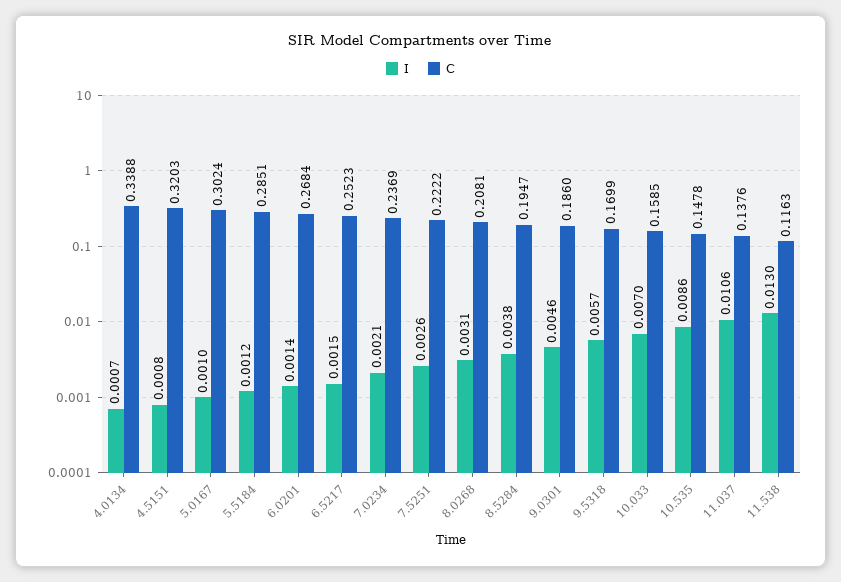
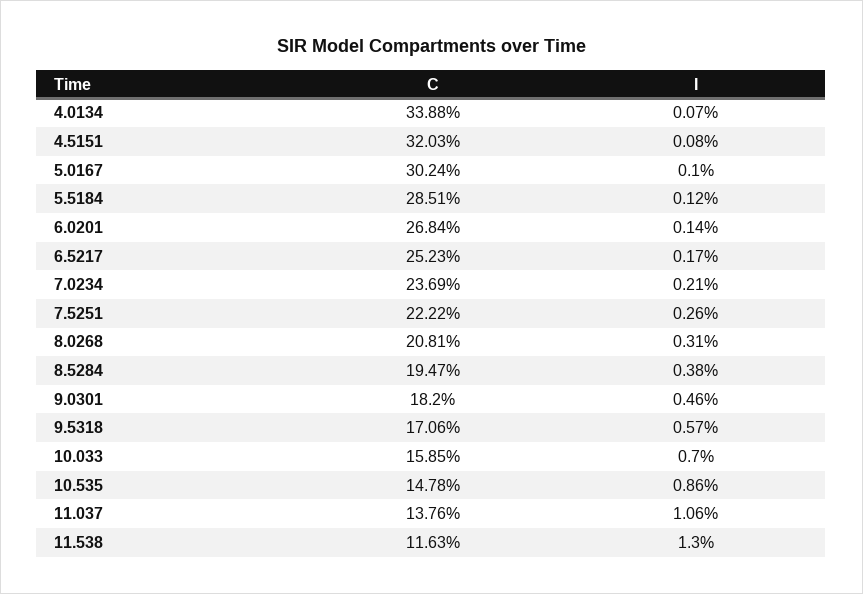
  {
    "I": {
      "4.0134": 0.0007,
      "4.5151": 0.0008,
      "5.0167": 0.001,
      "5.5184": 0.0012,
      "6.0201": 0.0014,
-     "6.5217": 0.0015,
+     "6.5217": 0.0017,
      "7.0234": 0.0021,
      "7.5251": 0.0026,
      "8.0268": 0.0031,
      "8.5284": 0.0038,
      "9.0301": 0.0046,
      "9.5318": 0.0057,
      "10.033": 0.007,
      "10.535": 0.0086,
      "11.037": 0.0106,
      "11.538": 0.013
    },
    "C": {
      "4.0134": 0.3388,
      "4.5151": 0.3203,
      "5.0167": 0.3024,
      "5.5184": 0.2851,
      "6.0201": 0.2684,
      "6.5217": 0.2523,
      "7.0234": 0.2369,
      "7.5251": 0.2222,
      "8.0268": 0.2081,
      "8.5284": 0.1947,
-     "9.0301": 0.186,
+     "9.0301": 0.182,
-     "9.5318": 0.1699,
+     "9.5318": 0.1706,
      "10.033": 0.1585,
      "10.535": 0.1478,
      "11.037": 0.1376,
      "11.538": 0.1163
    }
  }

